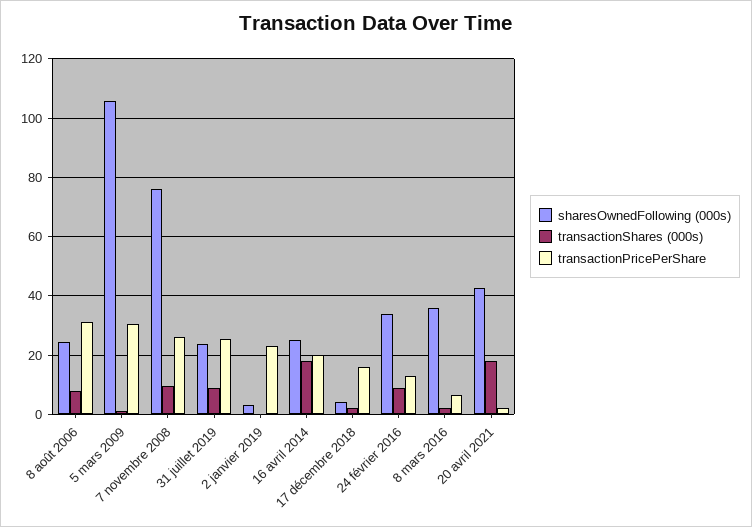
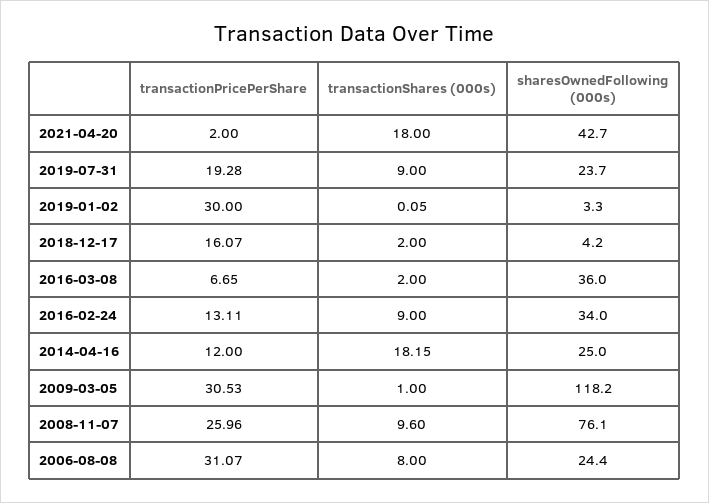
  {
    "sharesOwnedFollowing (000s)": {
      "8 août 2006": 24.4,
-     "5 mars 2009": 105,
+     "5 mars 2009": 118.2,
      "7 novembre 2008": 76.1,
      "31 juillet 2019": 23.7,
      "2 janvier 2019": 3.3,
      "16 avril 2014": 25,
      "17 décembre 2018": 4.2,
      "24 février 2016": 34,
      "8 mars 2016": 36,
      "20 avril 2021": 42.7
    },
    "transactionShares (000s)": {
      "8 août 2006": 8,
      "5 mars 2009": 1,
      "7 novembre 2008": 9.6,
      "31 juillet 2019": 9,
      "2 janvier 2019": 0.05,
      "16 avril 2014": 18.15,
      "17 décembre 2018": 2,
      "24 février 2016": 9,
      "8 mars 2016": 2,
      "20 avril 2021": 18
    },
    "transactionPricePerShare": {
      "8 août 2006": 31.07,
      "5 mars 2009": 30.53,
      "7 novembre 2008": 25.96,
-     "31 juillet 2019": 25,
+     "31 juillet 2019": 19.28,
-     "2 janvier 2019": 22.5,
+     "2 janvier 2019": 30,
-     "16 avril 2014": 20,
+     "16 avril 2014": 12,
      "17 décembre 2018": 16.07,
      "24 février 2016": 13.11,
      "8 mars 2016": 6.65,
      "20 avril 2021": 2
    }
  }

